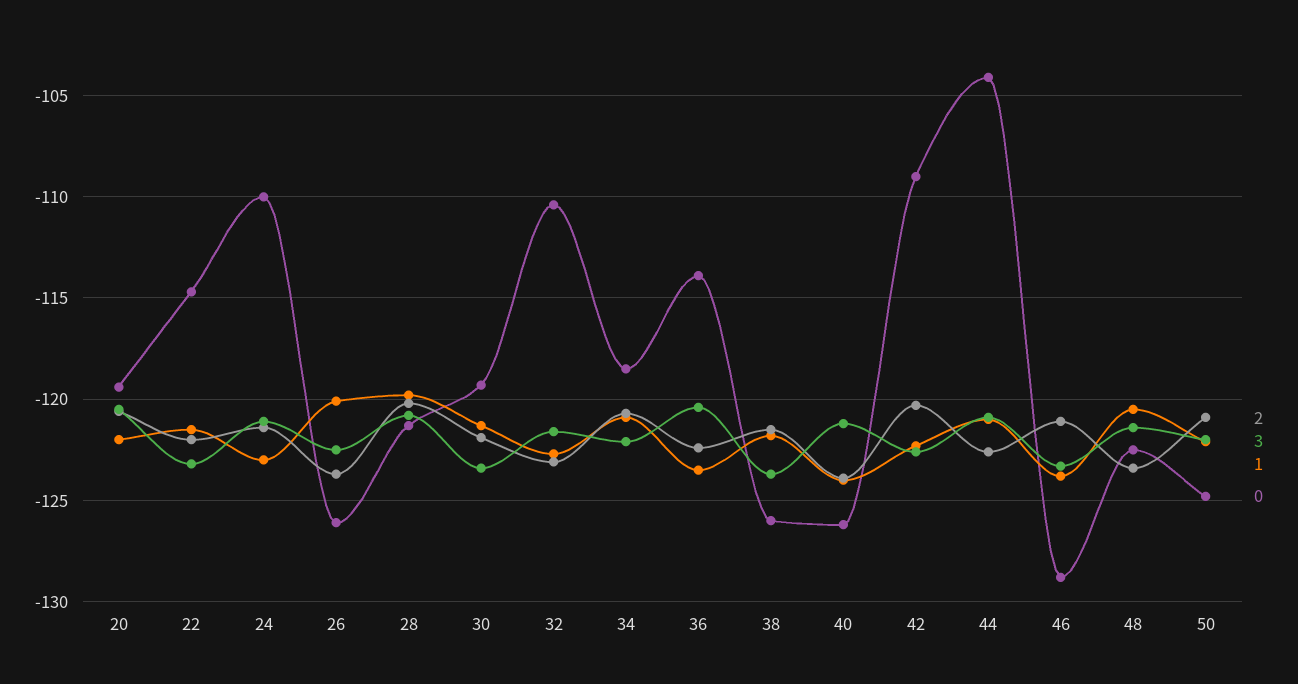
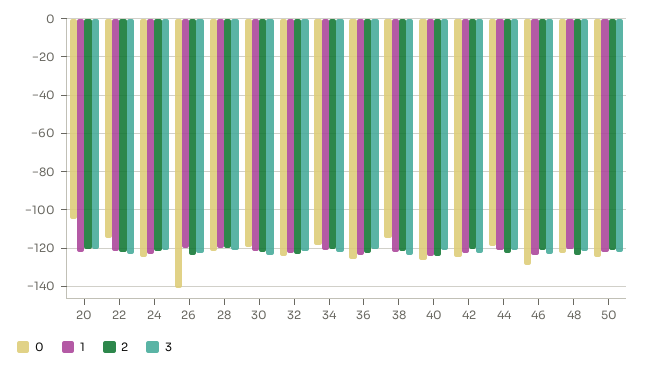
  {
    "2": {
      "20": -120.5,
      "22": -122,
      "24": -121.5,
      "26": -123.5,
      "28": -120,
      "30": -122,
      "32": -123,
      "34": -120.5,
      "36": -122.5,
      "38": -121.5,
      "40": -124,
      "42": -120.5,
      "44": -122.5,
      "46": -121,
      "48": -123.5,
      "50": -121
    },
    "3": {
      "20": -120.5,
      "22": -123,
      "24": -121,
      "26": -122.5,
      "28": -121,
      "30": -123.5,
      "32": -121.5,
      "34": -122,
      "36": -120.5,
      "38": -123.5,
      "40": -121,
      "42": -122.5,
      "44": -121,
      "46": -123.5,
      "48": -121.5,
      "50": -122
    },
    "1": {
      "20": -122,
      "22": -121.5,
      "24": -123,
      "26": -120,
      "28": -120,
      "30": -121.5,
      "32": -122.5,
      "34": -121,
      "36": -123.5,
      "38": -122,
      "40": -124,
      "42": -122.5,
      "44": -121,
      "46": -124,
      "48": -120.5,
      "50": -122
    },
    "0": {
-     "20": -119.5,
+     "20": -105,
      "22": -114.5,
-     "24": -110,
+     "24": -125,
-     "26": -126,
+     "26": -140,
      "28": -121.5,
      "30": -119.5,
-     "32": -110.5,
+     "32": -125,
      "34": -118.5,
-     "36": -114,
+     "36": -125,
-     "38": -126,
+     "38": -115,
      "40": -126,
-     "42": -109,
+     "42": -125,
-     "44": -104,
+     "44": -120,
      "46": -129,
      "48": -122.5,
      "50": -125
    }
  }

